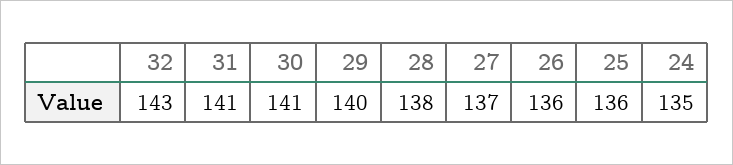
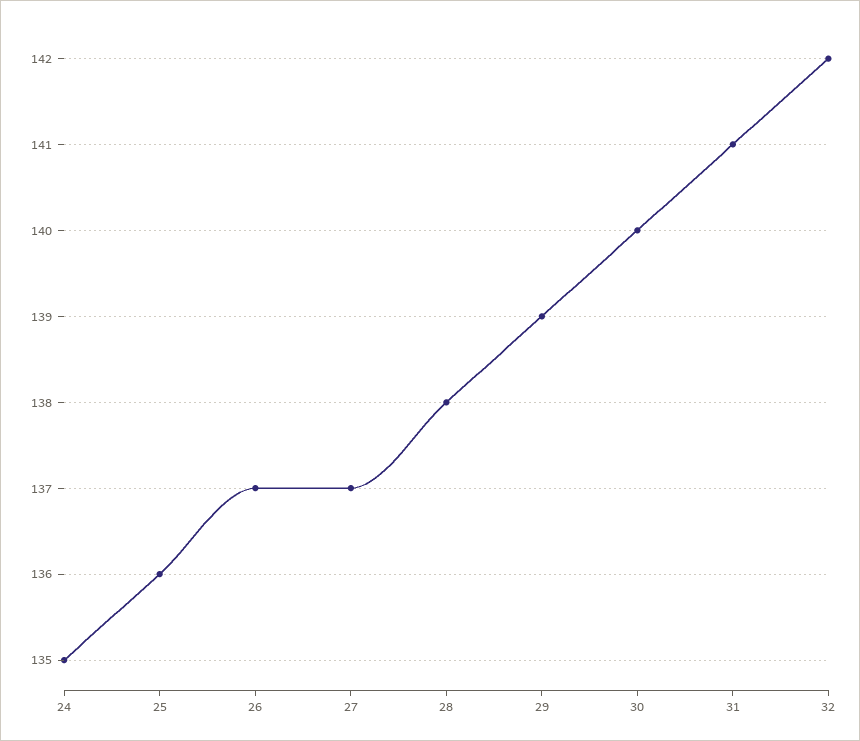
  {
-   "32": 143,
+   "32": 142,
    "31": 141,
-   "30": 141,
+   "30": 140,
-   "29": 140,
+   "29": 139,
    "28": 138,
    "27": 137,
-   "26": 136,
+   "26": 137,
    "25": 136,
    "24": 135
  }

